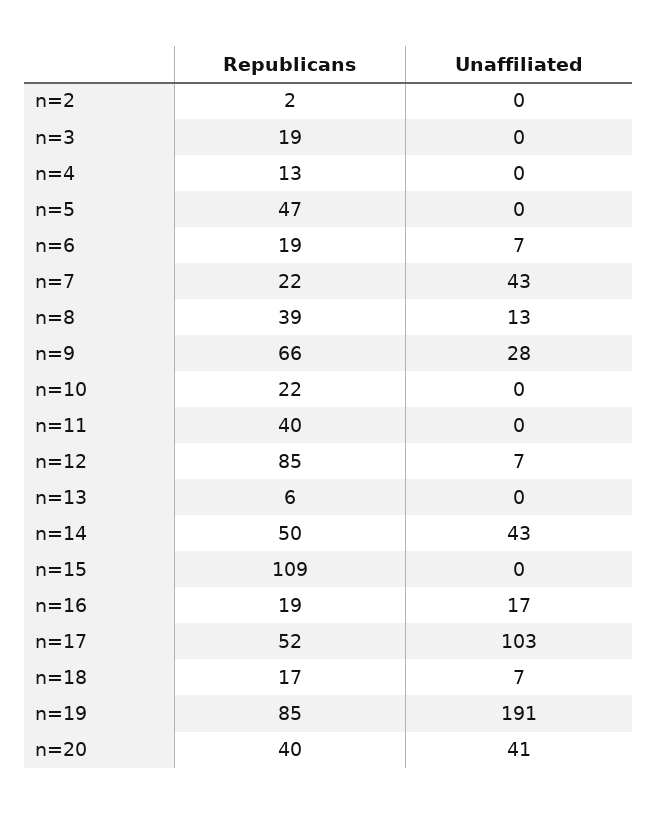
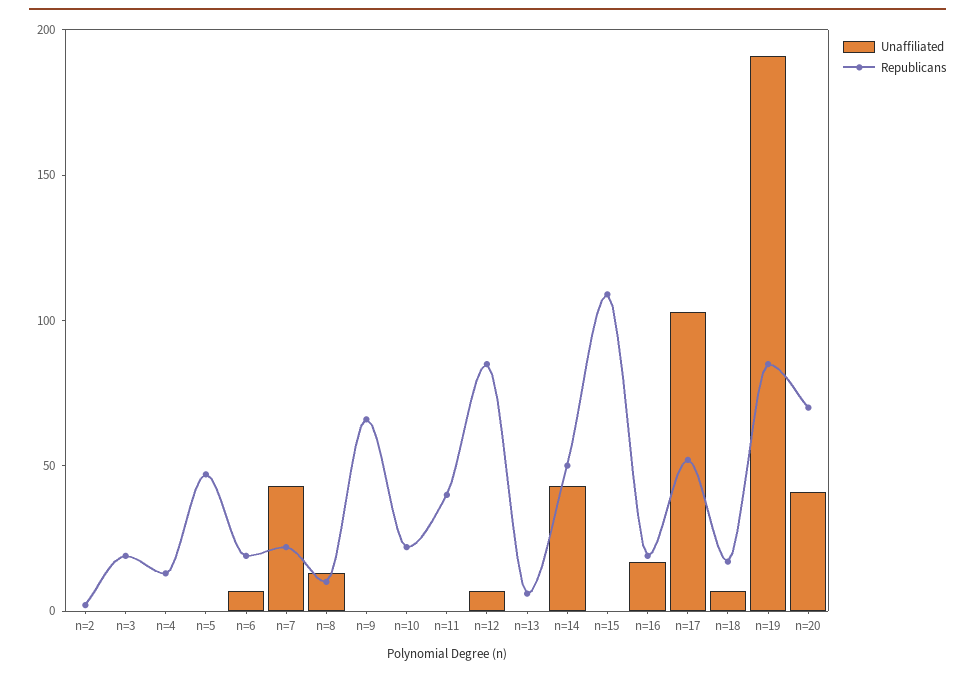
  {
    "Republicans": {
      "n=2": 2,
      "n=3": 19,
      "n=4": 13,
      "n=5": 47,
      "n=6": 19,
      "n=7": 22,
-     "n=8": 39,
+     "n=8": 10,
      "n=9": 66,
      "n=10": 22,
      "n=11": 40,
      "n=12": 85,
      "n=13": 6,
      "n=14": 50,
      "n=15": 109,
      "n=16": 19,
      "n=17": 52,
      "n=18": 17,
      "n=19": 85,
-     "n=20": 40
+     "n=20": 70
    },
    "Unaffiliated": {
      "n=2": 0,
      "n=3": 0,
      "n=4": 0,
      "n=5": 0,
      "n=6": 7,
      "n=7": 43,
      "n=8": 13,
-     "n=9": 28,
+     "n=9": 0,
      "n=10": 0,
      "n=11": 0,
      "n=12": 7,
      "n=13": 0,
      "n=14": 43,
      "n=15": 0,
      "n=16": 17,
      "n=17": 103,
      "n=18": 7,
      "n=19": 191,
      "n=20": 41
    }
  }

